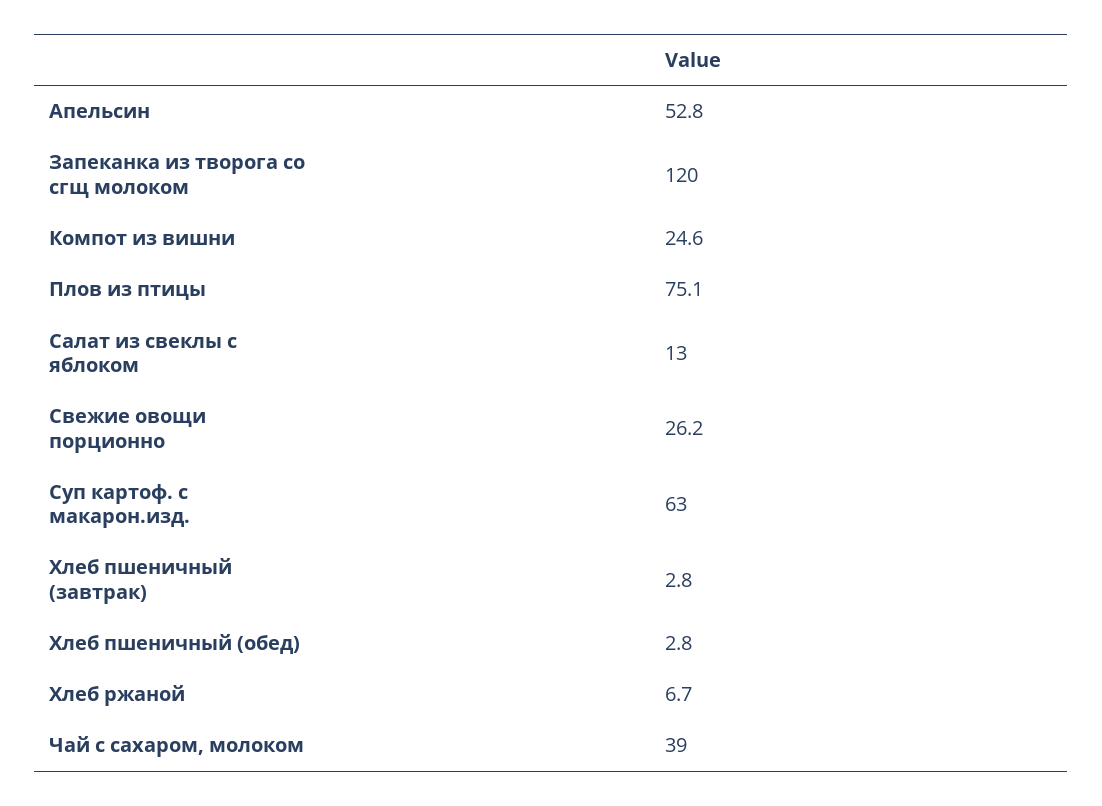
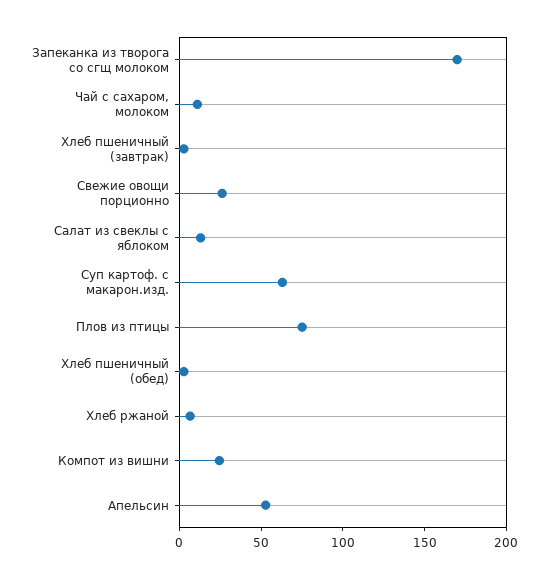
  {
    "Апельсин": 52.8,
-   "Запеканка из творога со сгщ молоком": 120,
+   "Запеканка из творога со сгщ молоком": 170,
    "Компот из вишни": 24.6,
    "Плов из птицы": 75.1,
    "Салат из свеклы с яблоком": 13,
    "Свежие овощи порционно": 26.2,
    "Суп картоф. с макарон.изд.": 63,
    "Хлеб пшеничный (завтрак)": 2.8,
    "Хлеб пшеничный (обед)": 2.8,
    "Хлеб ржаной": 6.7,
-   "Чай с сахаром, молоком": 39
+   "Чай с сахаром, молоком": 10
  }

